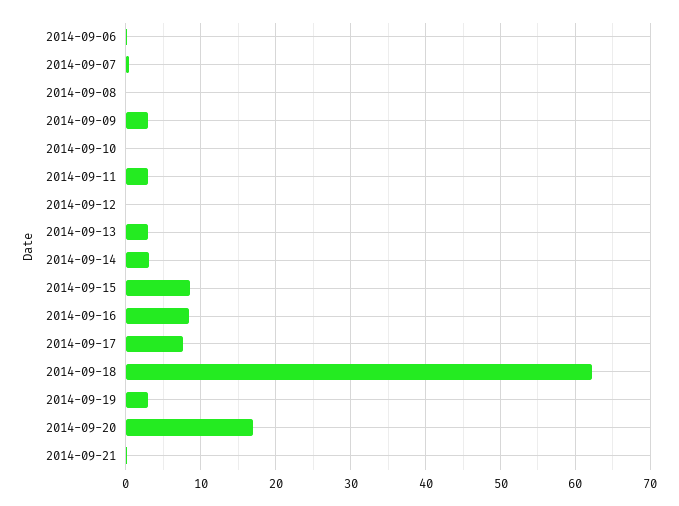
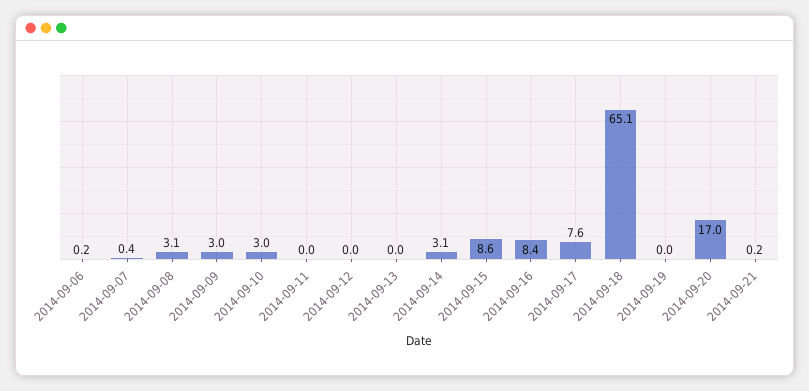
  {
    "2014-09-06": 0.2,
    "2014-09-07": 0.4,
-   "2014-09-08": 0,
+   "2014-09-08": 3.1,
    "2014-09-09": 3,
-   "2014-09-10": 0,
+   "2014-09-10": 3,
-   "2014-09-11": 3,
+   "2014-09-11": 0,
    "2014-09-12": 0,
-   "2014-09-13": 3,
+   "2014-09-13": 0,
    "2014-09-14": 3.1,
    "2014-09-15": 8.6,
    "2014-09-16": 8.4,
    "2014-09-17": 7.6,
-   "2014-09-18": 62,
+   "2014-09-18": 65.1,
-   "2014-09-19": 3,
+   "2014-09-19": 0,
    "2014-09-20": 17,
    "2014-09-21": 0.2
  }

